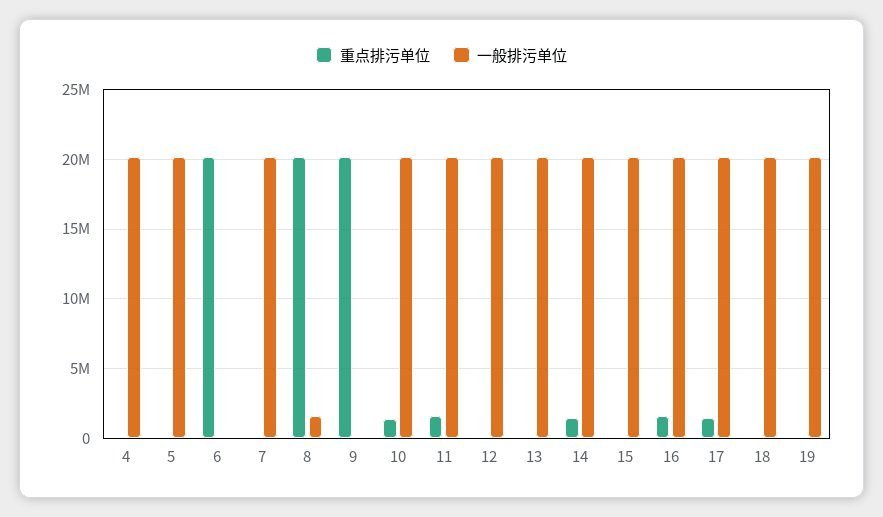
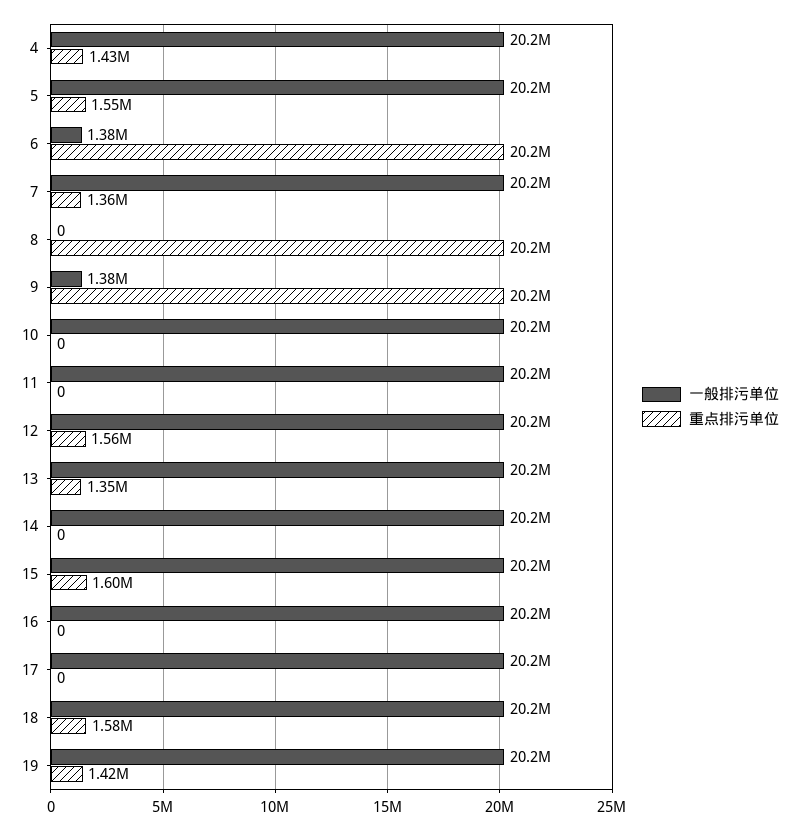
  {
    "重点排污单位": {
-     "4": 0,
+     "4": 1430000,
-     "5": 0,
+     "5": 1550000,
      "6": 20200000,
-     "7": 0,
+     "7": 1360000,
      "8": 20200000,
      "9": 20200000,
-     "10": 1500000,
+     "10": 0,
-     "11": 1500000,
+     "11": 0,
-     "12": 0,
+     "12": 1560000,
-     "13": 0,
+     "13": 1350000,
-     "14": 1500000,
+     "14": 0,
-     "15": 0,
+     "15": 1600000,
-     "16": 1500000,
+     "16": 0,
-     "17": 1500000,
+     "17": 0,
-     "18": 0,
+     "18": 1580000,
-     "19": 0
+     "19": 1420000
    },
    "一般排污单位": {
      "4": 20200000,
      "5": 20200000,
-     "6": 0,
+     "6": 1380000,
      "7": 20200000,
-     "8": 1500000,
+     "8": 0,
-     "9": 0,
+     "9": 1380000,
      "10": 20200000,
      "11": 20200000,
      "12": 20200000,
      "13": 20200000,
      "14": 20200000,
      "15": 20200000,
      "16": 20200000,
      "17": 20200000,
      "18": 20200000,
      "19": 20200000
    }
  }

